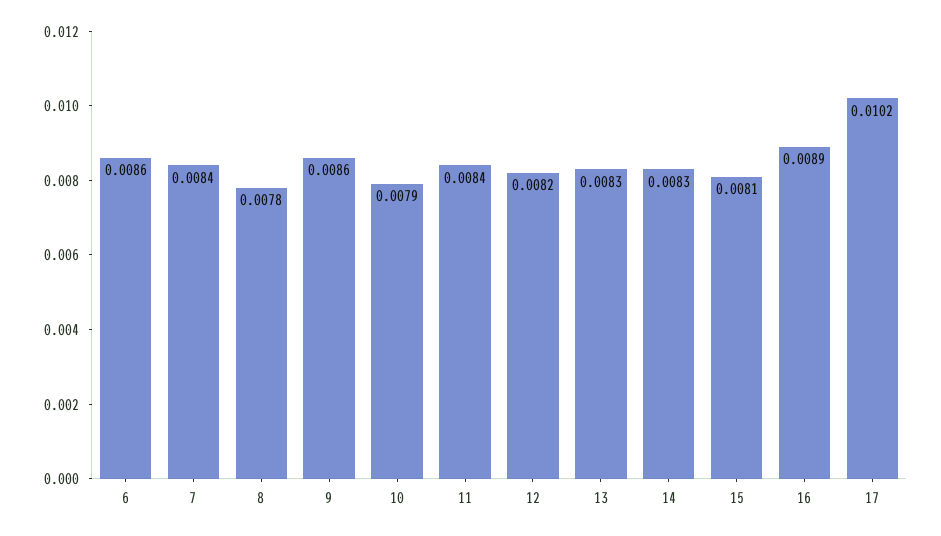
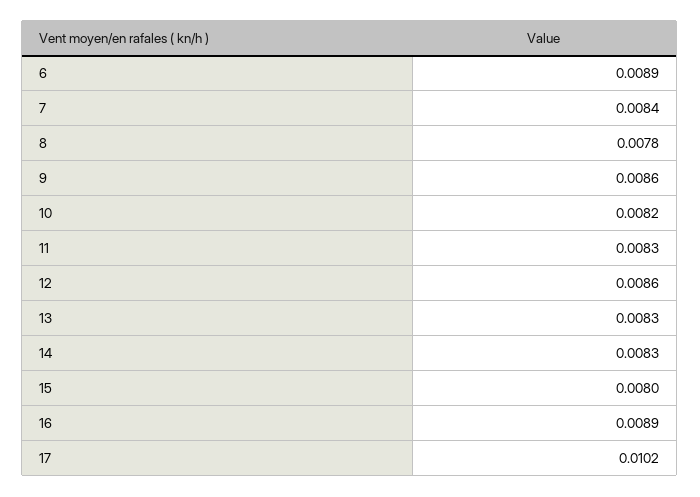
  {
-   "6": 0.0086,
+   "6": 0.0089,
    "7": 0.0084,
    "8": 0.0078,
    "9": 0.0086,
-   "10": 0.0079,
+   "10": 0.0082,
-   "11": 0.0084,
+   "11": 0.0083,
-   "12": 0.0082,
+   "12": 0.0086,
    "13": 0.0083,
    "14": 0.0083,
-   "15": 0.0081,
+   "15": 0.008,
    "16": 0.0089,
    "17": 0.0102
  }

